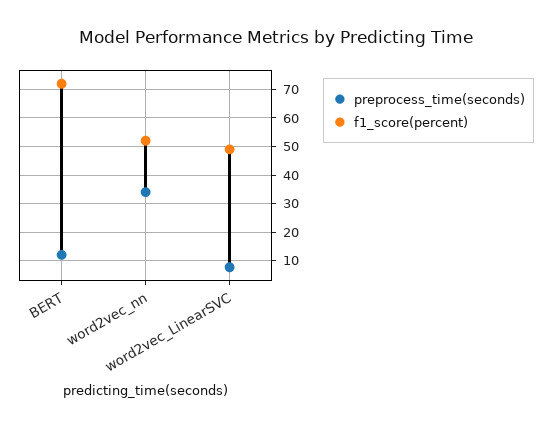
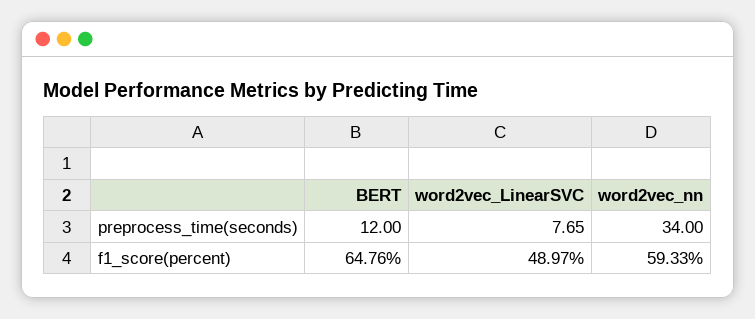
  {
    "preprocess_time(seconds)": {
      "BERT": 12,
      "word2vec_nn": 34,
      "word2vec_LinearSVC": 7.65
    },
    "f1_score(percent)": {
-     "BERT": 72.5,
+     "BERT": 64.76,
-     "word2vec_nn": 52.5,
+     "word2vec_nn": 59.33,
      "word2vec_LinearSVC": 48.97
    }
  }

